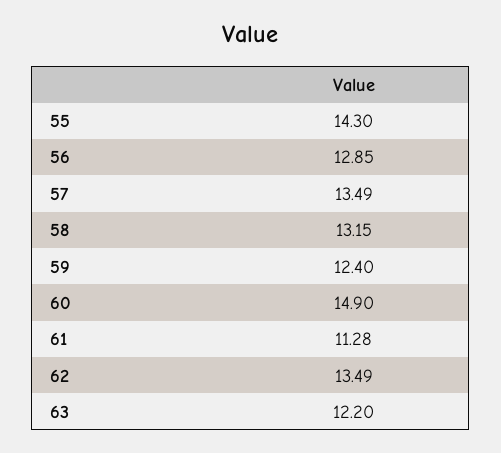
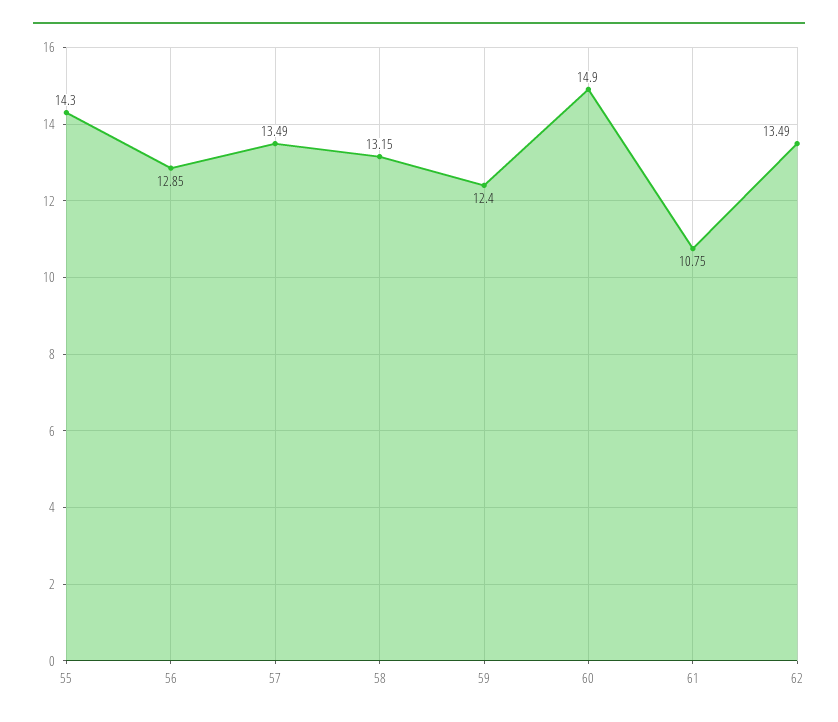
  {
    "55": 14.3,
    "56": 12.85,
    "57": 13.49,
    "58": 13.15,
    "59": 12.4,
    "60": 14.9,
-   "61": 11.28,
+   "61": 10.75,
-   "62": 13.49,
+   "62": 13.49
-   "63": 12.2
  }

